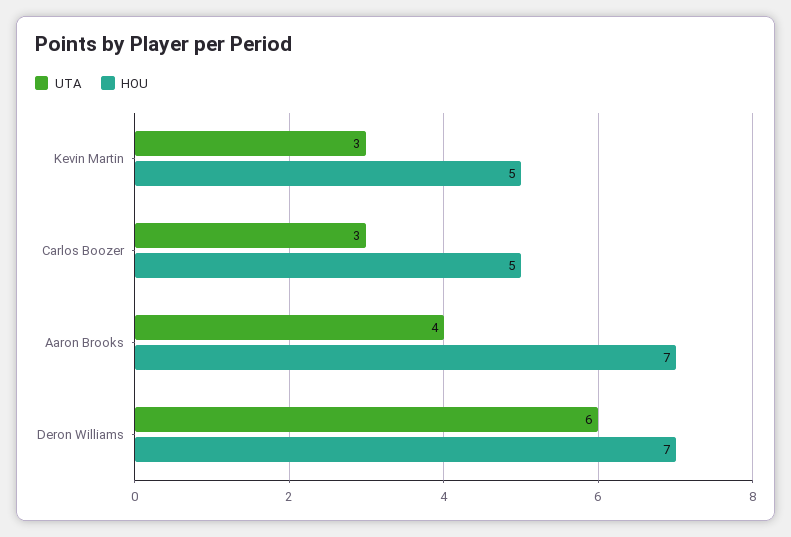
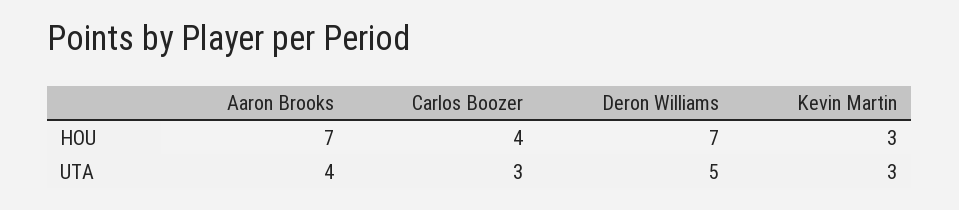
  {
    "UTA": {
      "Kevin Martin": 3,
      "Carlos Boozer": 3,
      "Aaron Brooks": 4,
-     "Deron Williams": 6
+     "Deron Williams": 5
    },
    "HOU": {
-     "Kevin Martin": 5,
+     "Kevin Martin": 3,
-     "Carlos Boozer": 5,
+     "Carlos Boozer": 4,
      "Aaron Brooks": 7,
      "Deron Williams": 7
    }
  }

